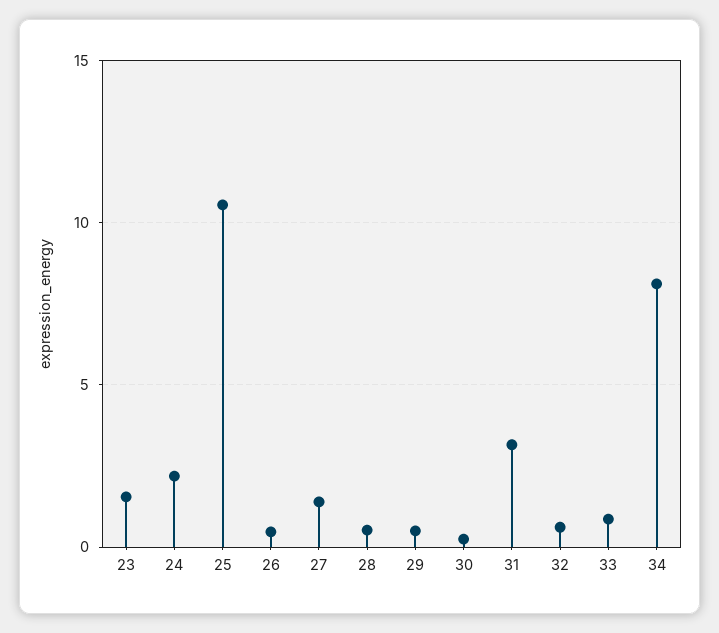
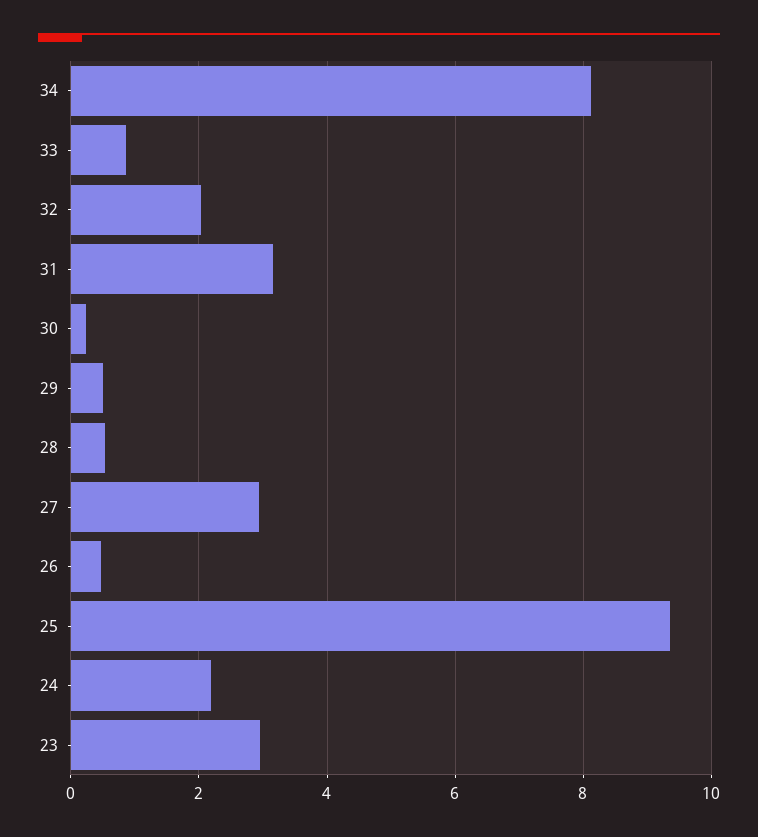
  {
-   "23": 1.5,
+   "23": 3,
    "24": 2.2,
-   "25": 10.5,
+   "25": 9.4,
    "26": 0.4,
-   "27": 1.5,
+   "27": 3,
    "28": 0.6,
    "29": 0.6,
    "30": 0.2,
    "31": 3.2,
-   "32": 0.5,
+   "32": 2,
    "33": 0.8,
    "34": 8.2
  }

